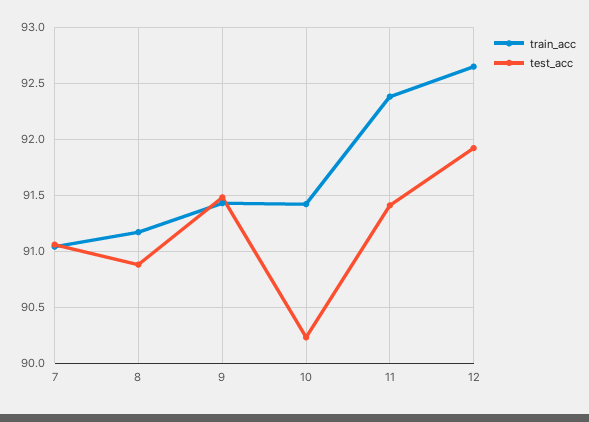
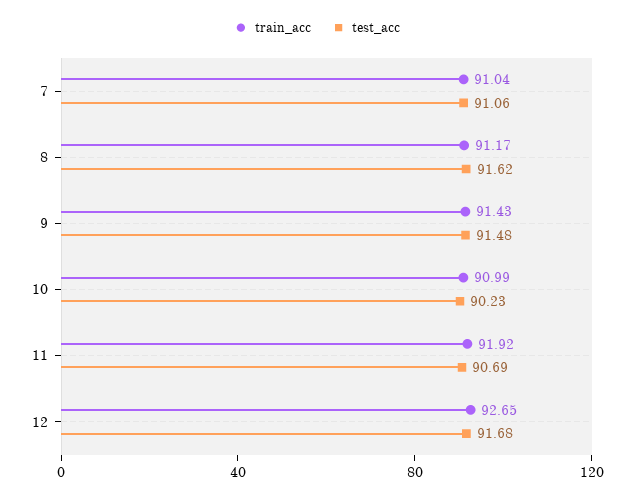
  {
    "train_acc": {
      "7": 91.04,
      "8": 91.17,
      "9": 91.43,
-     "10": 91.4,
+     "10": 90.99,
-     "11": 92.4,
+     "11": 91.92,
      "12": 92.65
    },
    "test_acc": {
      "7": 91.06,
-     "8": 90.9,
+     "8": 91.62,
      "9": 91.48,
      "10": 90.23,
-     "11": 91.4,
+     "11": 90.69,
-     "12": 91.9
+     "12": 91.68
    }
  }

